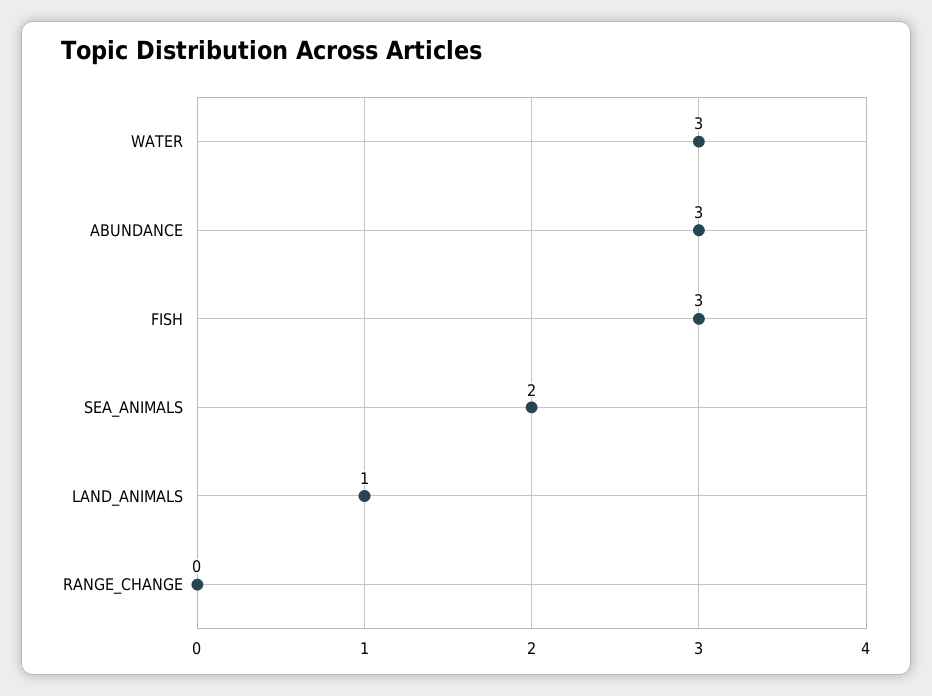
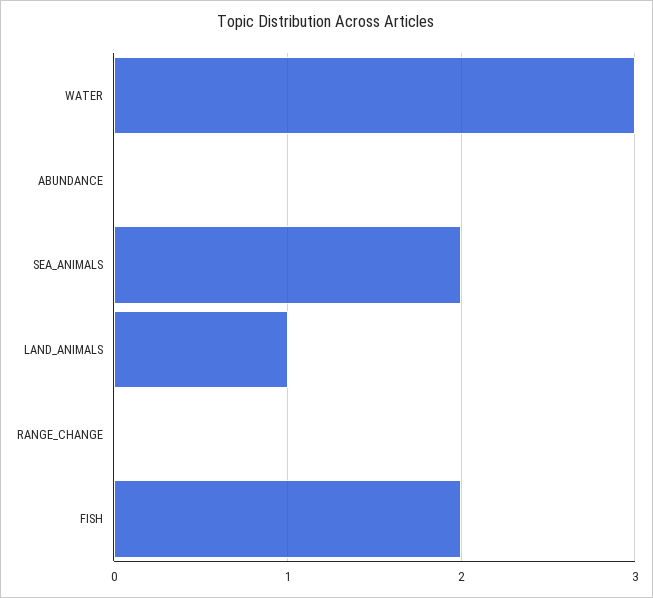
  {
    "WATER": 3,
-   "ABUNDANCE": 3,
+   "ABUNDANCE": 0,
-   "FISH": 3,
+   "FISH": 2,
    "SEA_ANIMALS": 2,
    "LAND_ANIMALS": 1,
    "RANGE_CHANGE": 0
  }

